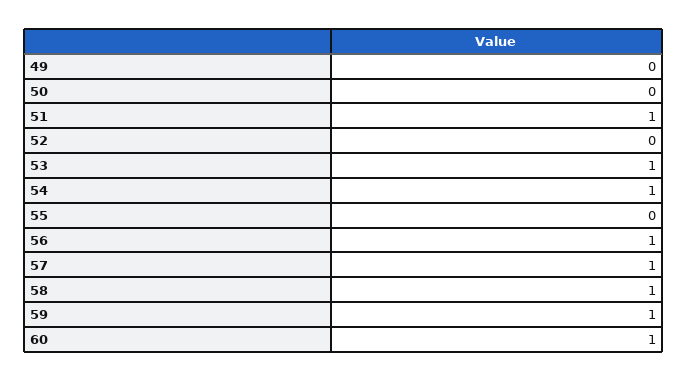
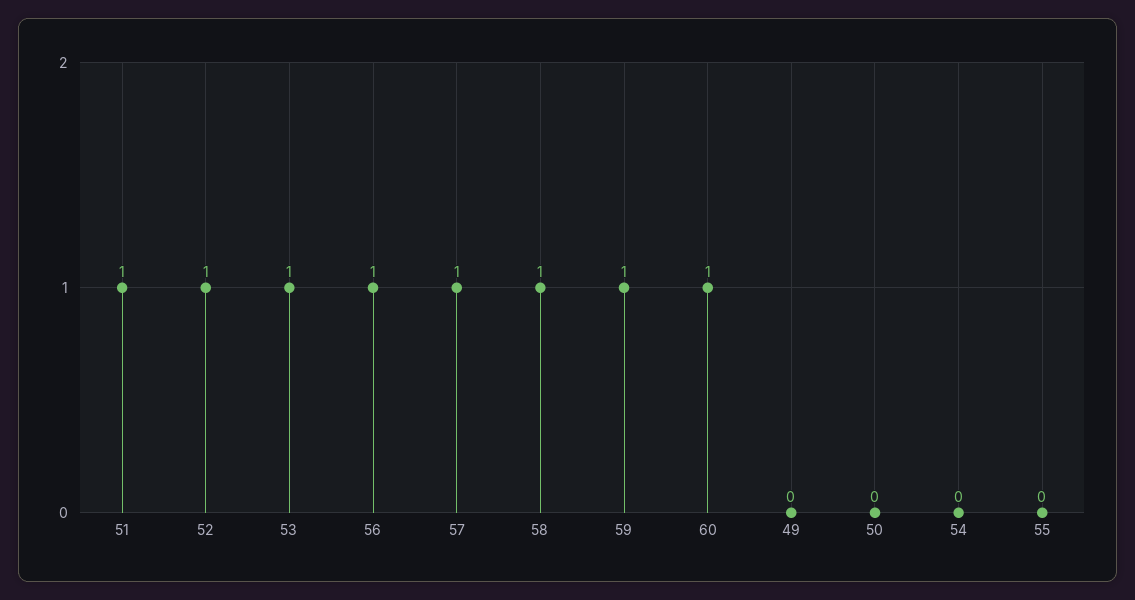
  {
    "49": 0,
    "50": 0,
    "51": 1,
-   "52": 0,
+   "52": 1,
    "53": 1,
-   "54": 1,
+   "54": 0,
    "55": 0,
    "56": 1,
    "57": 1,
    "58": 1,
    "59": 1,
    "60": 1
  }

